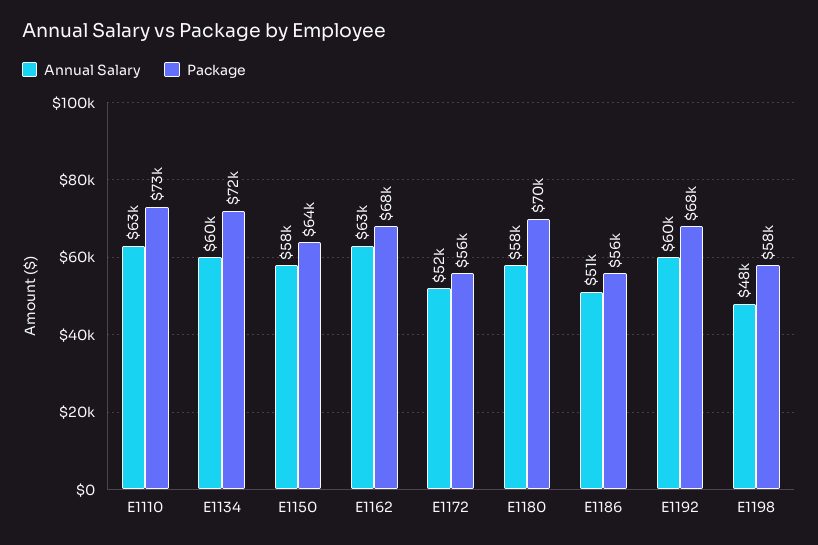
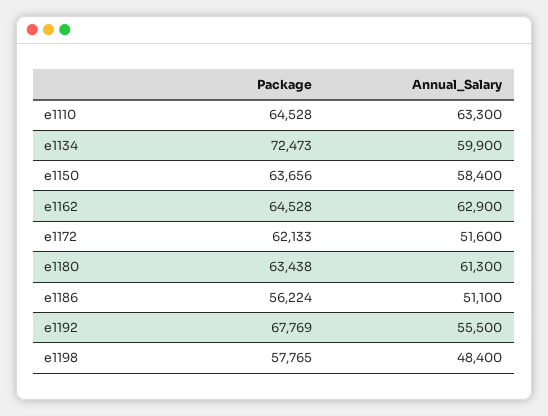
  {
    "Annual Salary": {
      "E1110": 63300,
      "E1134": 59900,
      "E1150": 58400,
      "E1162": 62900,
      "E1172": 51600,
-     "E1180": 58000,
+     "E1180": 61300,
      "E1186": 51100,
-     "E1192": 60000,
+     "E1192": 55500,
      "E1198": 48400
    },
    "Package": {
-     "E1110": 73000,
+     "E1110": 64528,
      "E1134": 72473,
      "E1150": 63656,
-     "E1162": 68000,
+     "E1162": 64528,
-     "E1172": 56000,
+     "E1172": 62133,
-     "E1180": 70000,
+     "E1180": 63438,
      "E1186": 56224,
      "E1192": 67769,
      "E1198": 57765
    }
  }

